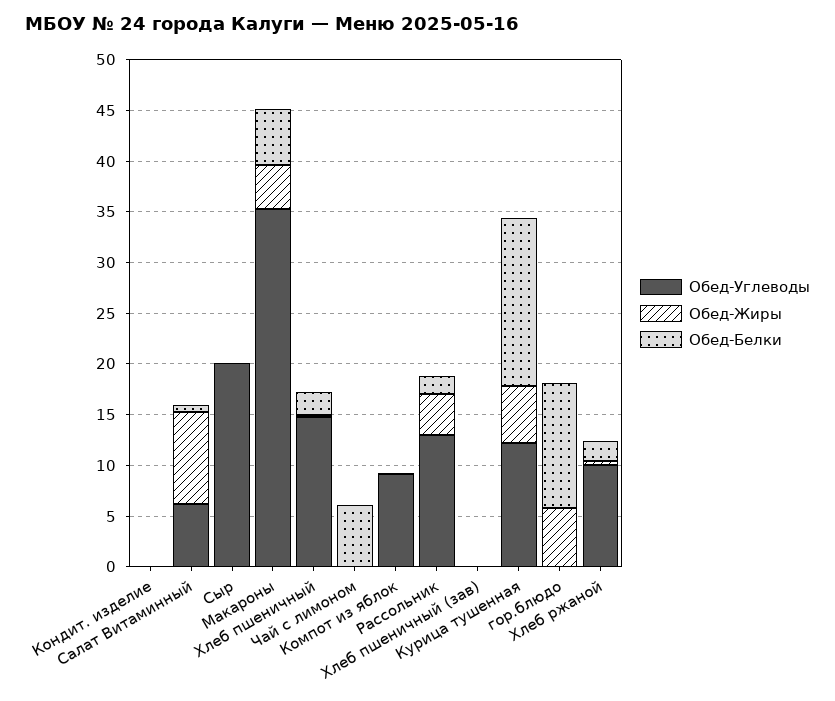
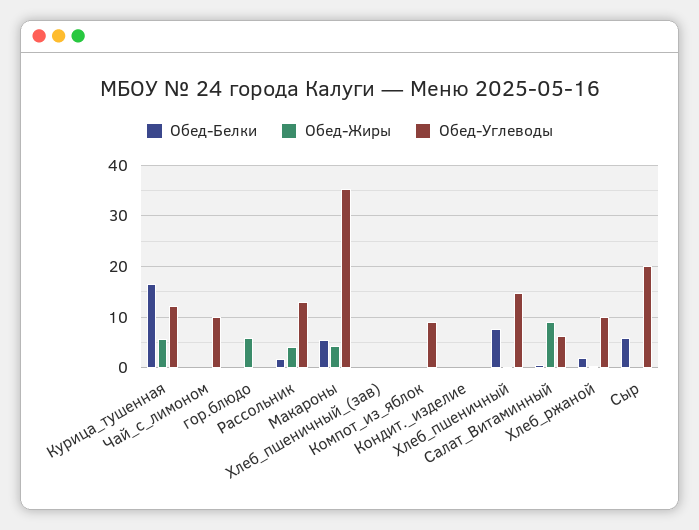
  {
    "Обед-Углеводы": {
      "Кондит. изделие": 0,
      "Салат Витаминный": 6,
      "Сыр": 20,
      "Макароны": 35,
      "Хлеб пшеничный": 15,
-     "Чай с лимоном": 0,
+     "Чай с лимоном": 10,
      "Компот из яблок": 9,
      "Рассольник": 13,
      "Хлеб пшеничный (зав)": 0,
      "Курица тушенная": 12,
      "гор.блюдо": 0,
      "Хлеб ржаной": 10
    },
    "Обед-Жиры": {
      "Кондит. изделие": 0,
      "Салат Витаминный": 9,
      "Сыр": 0,
      "Макароны": 4,
      "Хлеб пшеничный": 0,
      "Чай с лимоном": 0,
      "Компот из яблок": 0,
      "Рассольник": 4,
      "Хлеб пшеничный (зав)": 0,
      "Курица тушенная": 6,
      "гор.блюдо": 6,
      "Хлеб ржаной": 0
    },
    "Обед-Белки": {
      "Кондит. изделие": 0,
      "Салат Витаминный": 1,
-     "Сыр": 0,
+     "Сыр": 6,
      "Макароны": 6,
-     "Хлеб пшеничный": 2,
+     "Хлеб пшеничный": 8,
-     "Чай с лимоном": 6,
+     "Чай с лимоном": 0,
      "Компот из яблок": 0,
      "Рассольник": 2,
      "Хлеб пшеничный (зав)": 0,
      "Курица тушенная": 17,
-     "гор.блюдо": 12,
+     "гор.блюдо": 0,
      "Хлеб ржаной": 2
    }
  }

